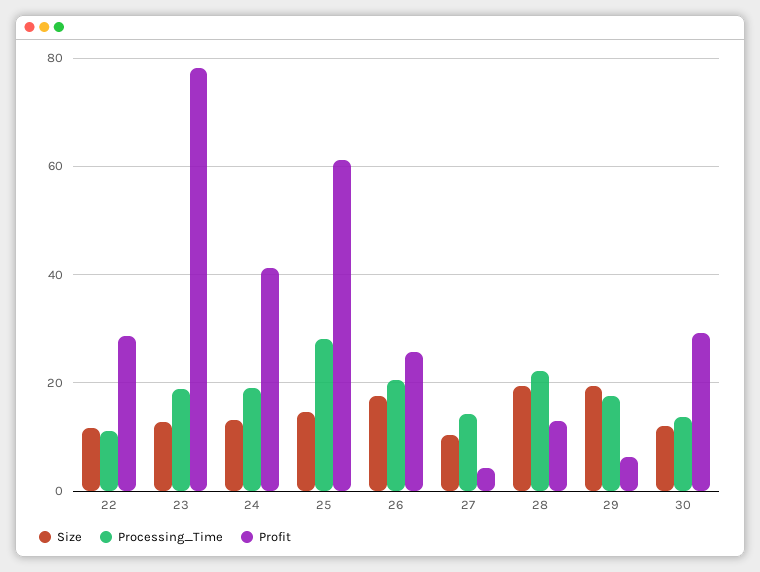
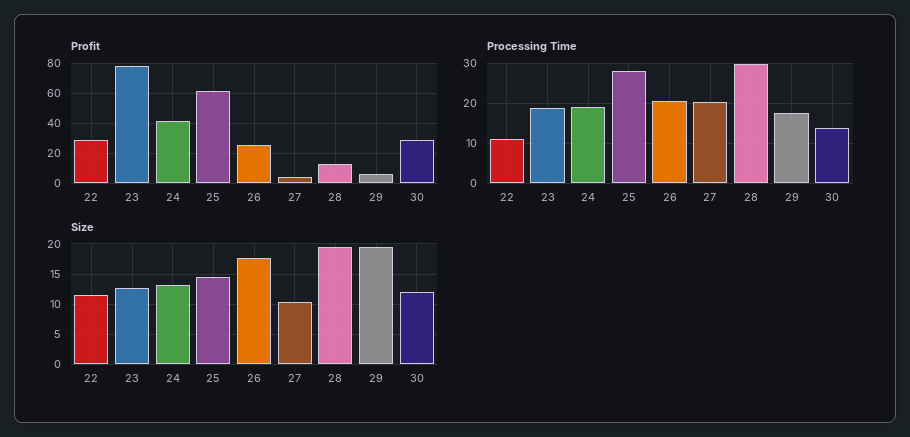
  {
    "Size": {
      "22": 12,
      "23": 13,
      "24": 13,
      "25": 15,
      "26": 18,
      "27": 10,
      "28": 19,
      "29": 19,
      "30": 12
    },
    "Processing_Time": {
      "22": 12,
      "23": 18,
      "24": 20,
      "25": 28,
      "26": 20,
-     "27": 14,
+     "27": 20,
-     "28": 22,
+     "28": 30,
      "29": 18,
      "30": 14
    },
    "Profit": {
      "22": 28,
      "23": 78,
      "24": 42,
      "25": 62,
      "26": 26,
      "27": 4,
      "28": 14,
      "29": 6,
      "30": 30
    }
  }

